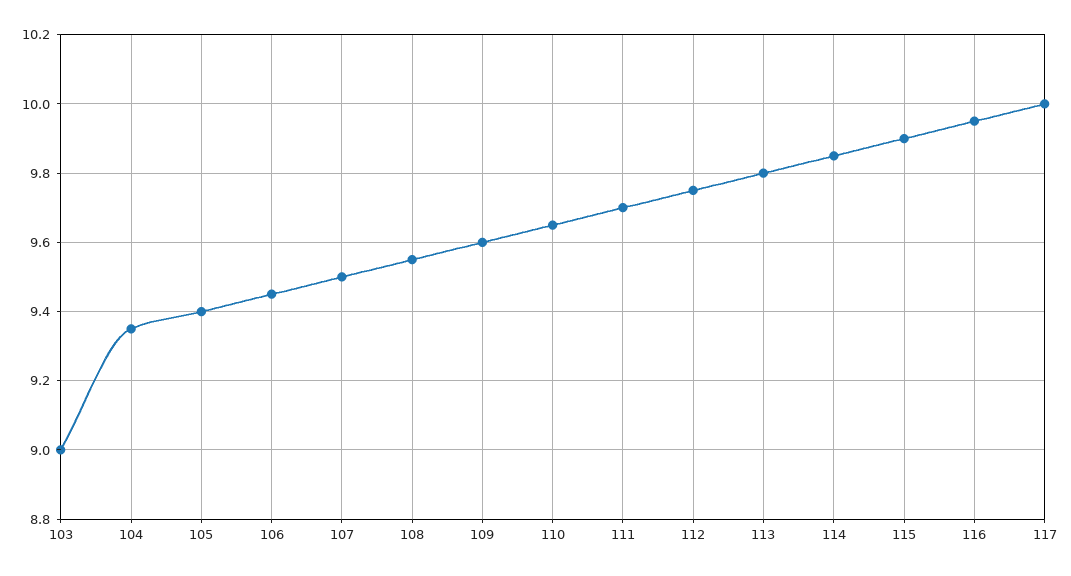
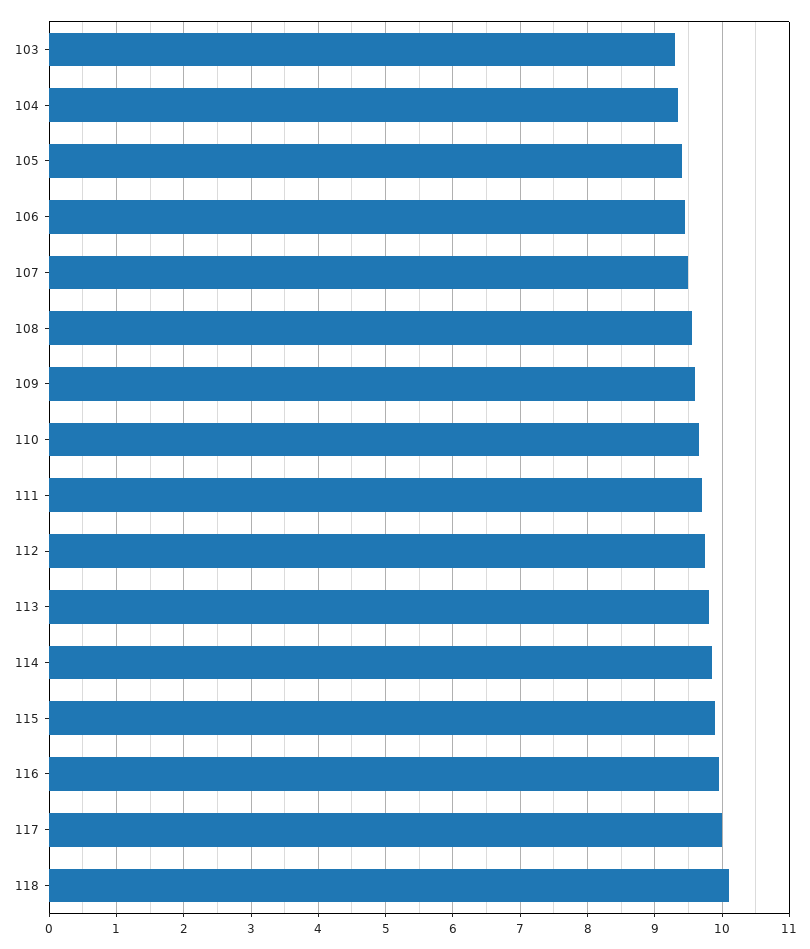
  {
-   "103": 9,
+   "103": 9.3,
    "104": 9.35,
    "105": 9.4,
    "106": 9.45,
    "107": 9.5,
    "108": 9.55,
    "109": 9.6,
    "110": 9.65,
    "111": 9.7,
    "112": 9.75,
    "113": 9.8,
    "114": 9.85,
    "115": 9.9,
    "116": 9.95,
-   "117": 10
+   "117": 10,
+   "118": 10.1
  }

